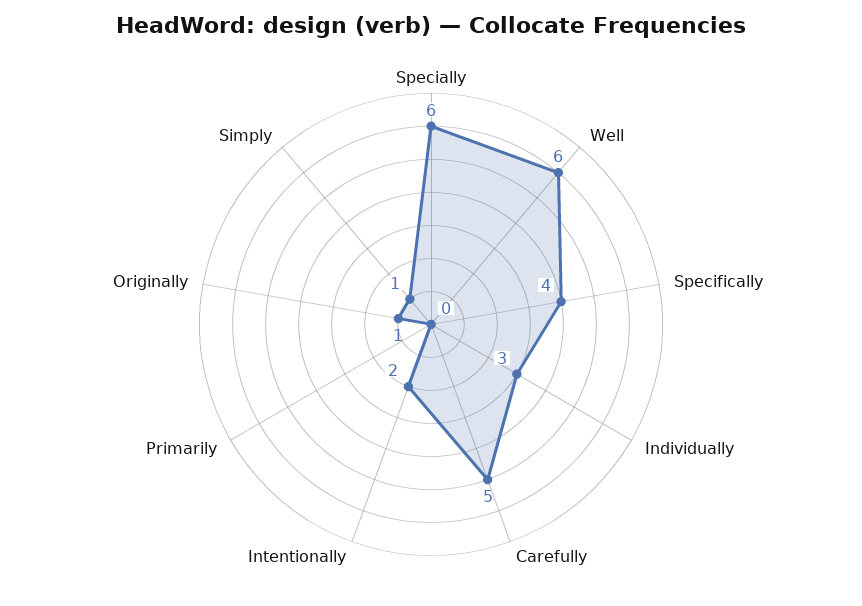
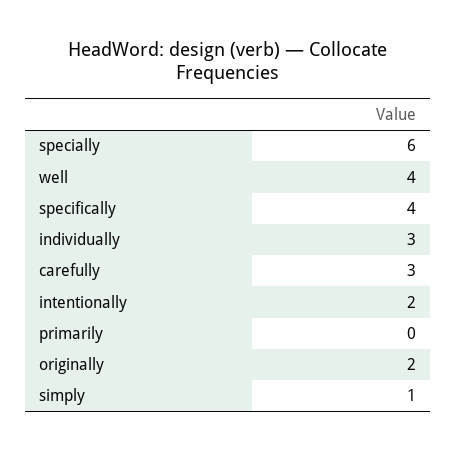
  {
    "Specially": 6,
-   "Well": 6,
+   "Well": 4,
    "Specifically": 4,
    "Individually": 3,
-   "Carefully": 5,
+   "Carefully": 3,
    "Intentionally": 2,
    "Primarily": 0,
-   "Originally": 1,
+   "Originally": 2,
    "Simply": 1
  }

